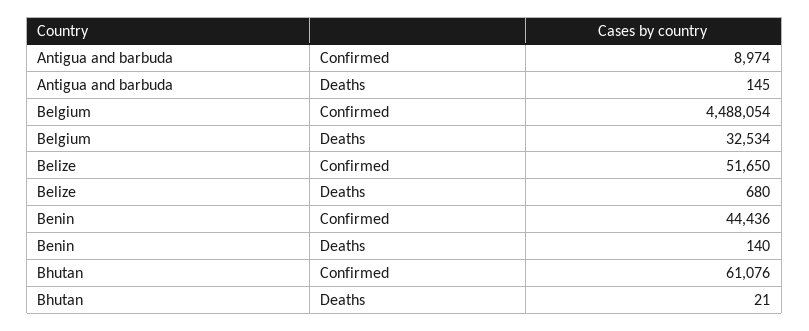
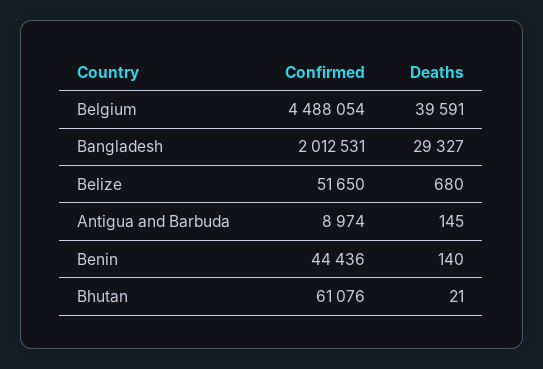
  {
    "Antigua and barbuda": {
      "Confirmed": 8974,
      "Deaths": 145
    },
    "Belgium": {
      "Confirmed": 4488054,
-     "Deaths": 32534
+     "Deaths": 39591
    },
    "Belize": {
      "Confirmed": 51650,
      "Deaths": 680
    },
    "Benin": {
      "Confirmed": 44436,
      "Deaths": 140
    },
    "Bhutan": {
      "Confirmed": 61076,
      "Deaths": 21
-   }
+   },
+   "Bangladesh": {
+     "Confirmed": 2012531,
+     "Deaths": 29327
+   }
  }

